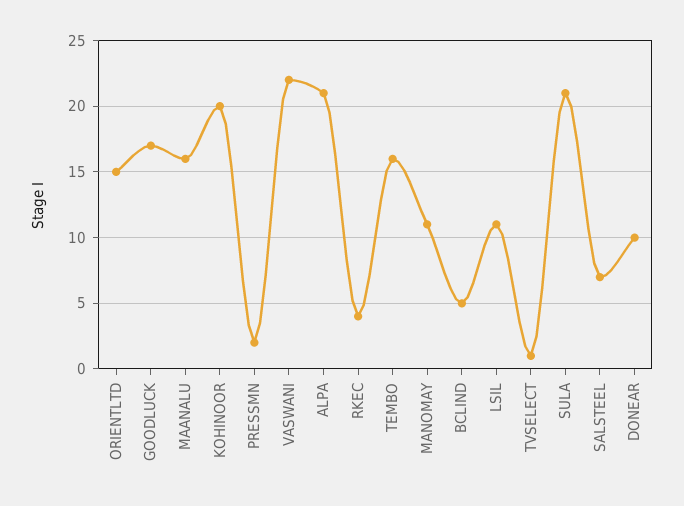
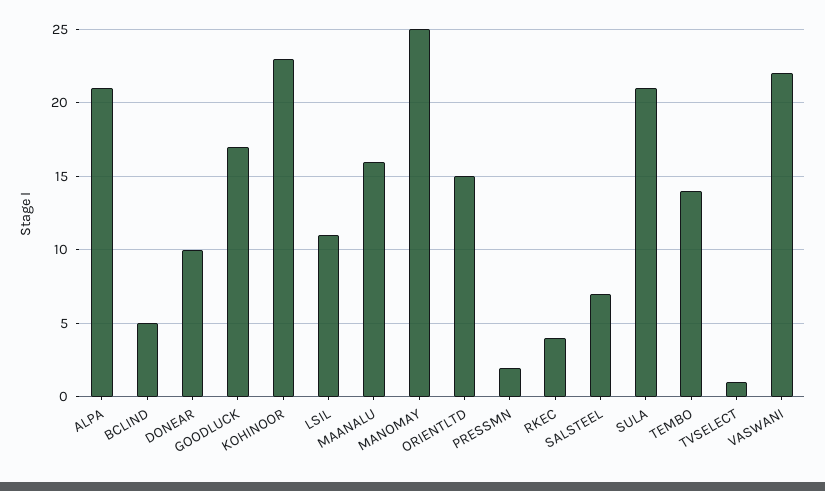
  {
    "ORIENTLTD": 15,
    "GOODLUCK": 17,
    "MAANALU": 16,
-   "KOHINOOR": 20,
+   "KOHINOOR": 23,
    "PRESSMN": 2,
    "VASWANI": 22,
    "ALPA": 21,
    "RKEC": 4,
-   "TEMBO": 16,
+   "TEMBO": 14,
-   "MANOMAY": 11,
+   "MANOMAY": 25,
    "BCLIND": 5,
    "LSIL": 11,
    "TVSELECT": 1,
    "SULA": 21,
    "SALSTEEL": 7,
    "DONEAR": 10
  }

